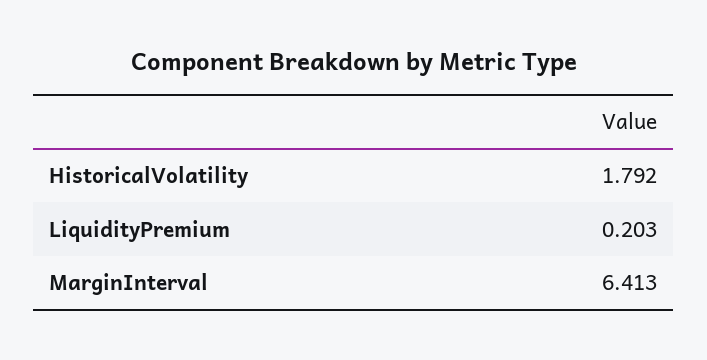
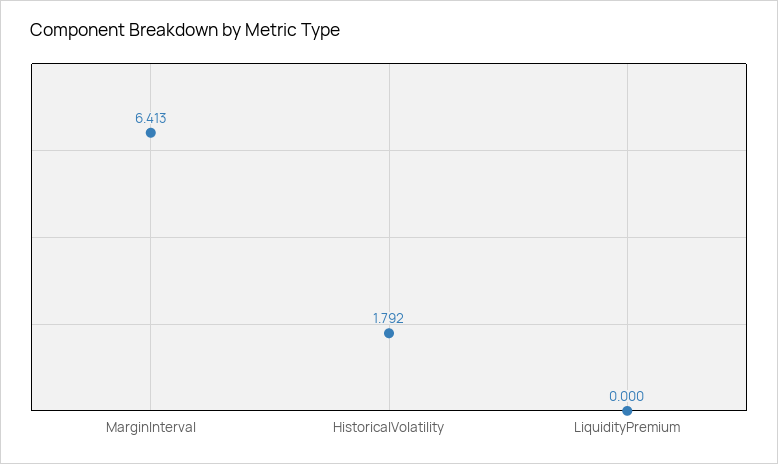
  {
    "HistoricalVolatility": 1.792,
-   "LiquidityPremium": 0.203,
+   "LiquidityPremium": 0,
    "MarginInterval": 6.413
  }

